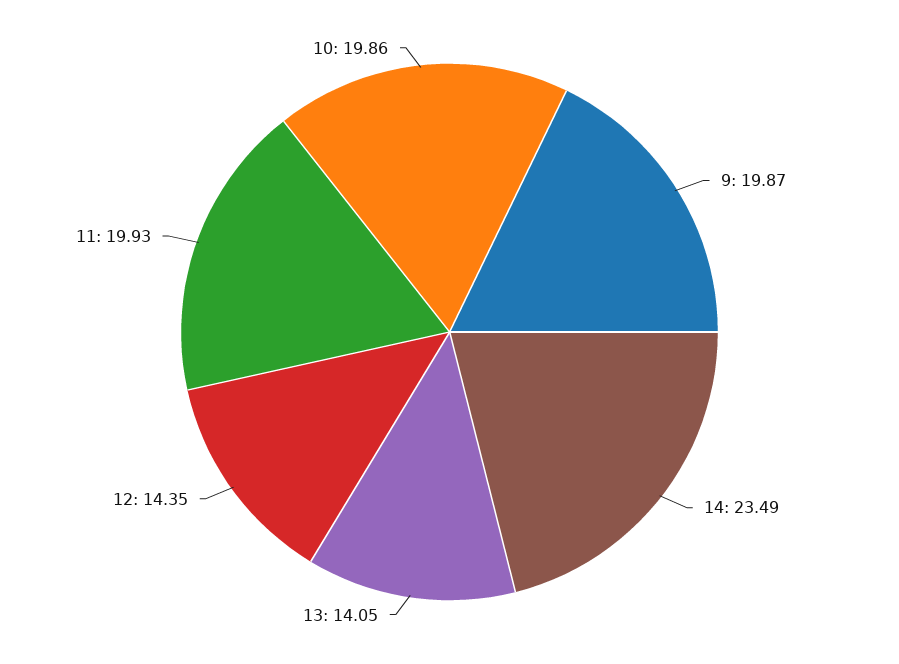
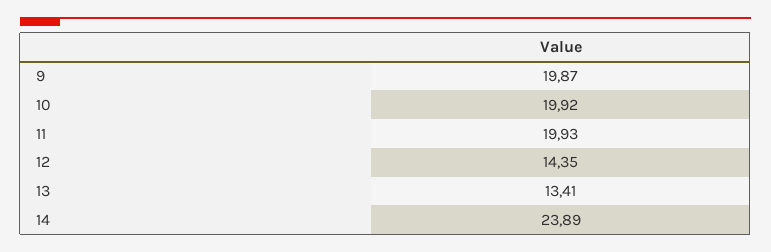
  {
    "9": 19.87,
-   "14": 23.49,
+   "14": 23.89,
-   "13": 14.05,
+   "13": 13.41,
    "12": 14.35,
    "11": 19.93,
-   "10": 19.86
+   "10": 19.92
  }

